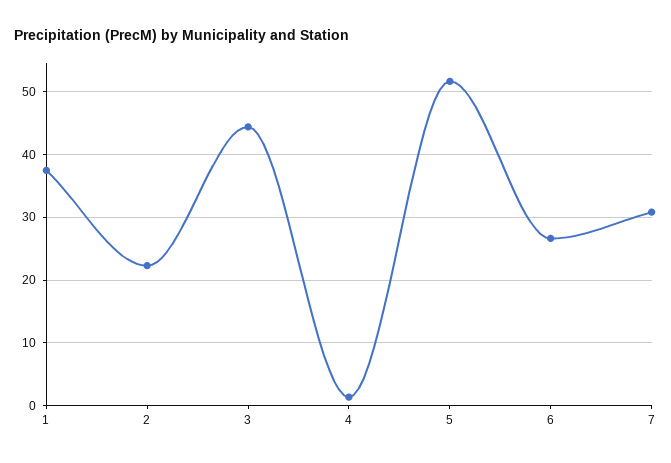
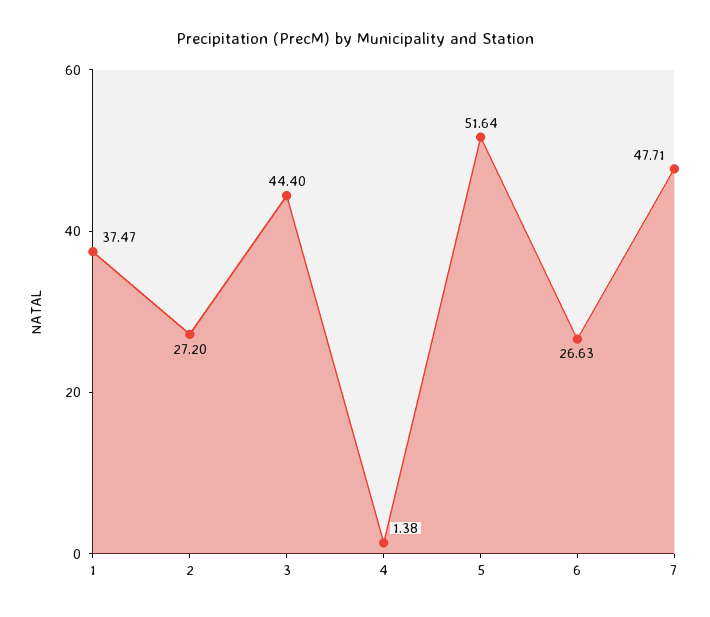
  {
    "1": 37.47,
-   "2": 22,
+   "2": 27.2,
    "3": 44.4,
    "4": 1.38,
    "5": 51.64,
    "6": 26.63,
-   "7": 31
+   "7": 47.71
  }

